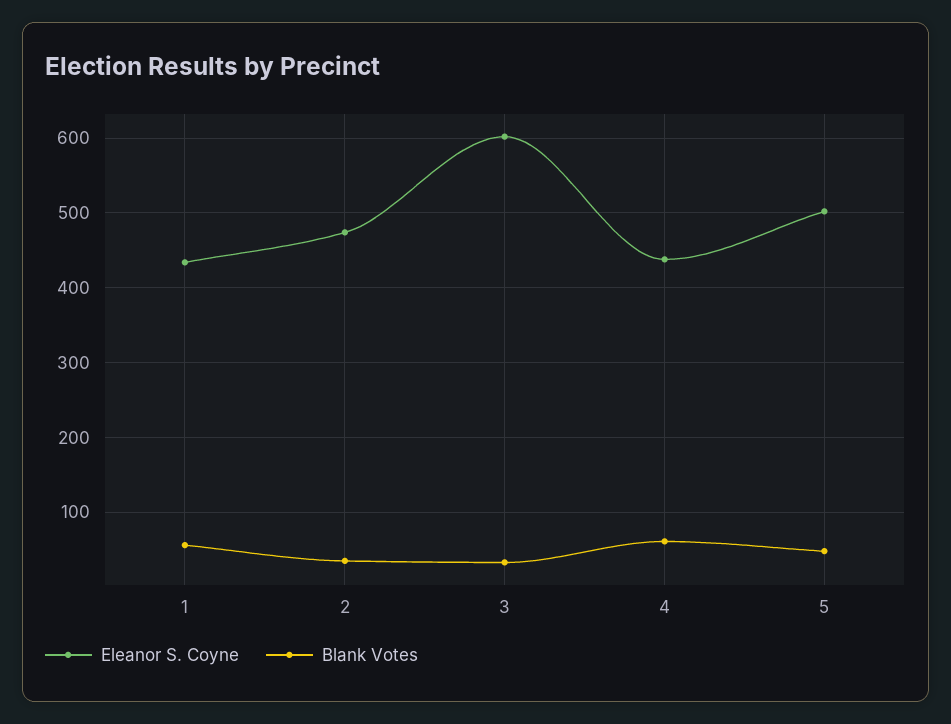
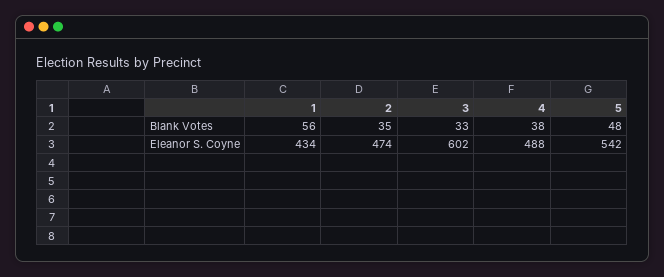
  {
    "Eleanor S. Coyne": {
      "1": 434,
      "2": 474,
      "3": 602,
-     "4": 440,
+     "4": 488,
-     "5": 500
+     "5": 542
    },
    "Blank Votes": {
      "1": 56,
      "2": 35,
      "3": 33,
-     "4": 60,
+     "4": 38,
      "5": 48
    }
  }

